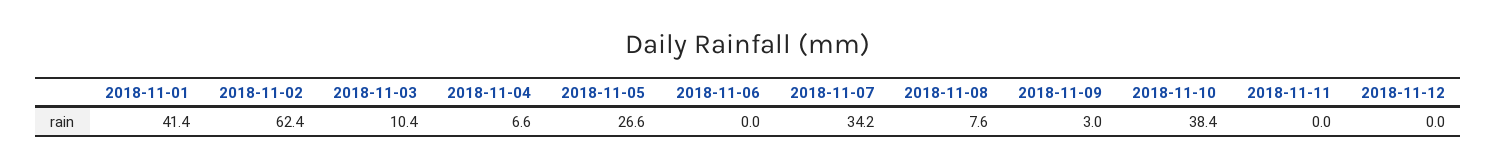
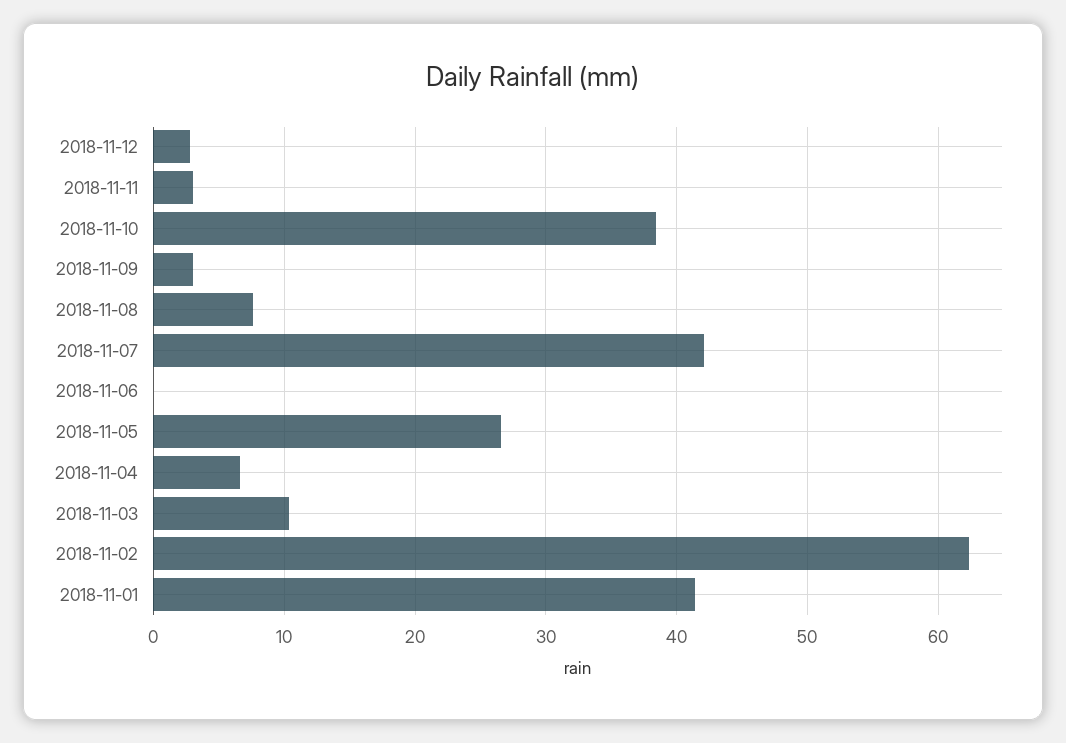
  {
    "2018-11-01": 41.4,
    "2018-11-02": 62.4,
    "2018-11-03": 10.4,
    "2018-11-04": 6.6,
    "2018-11-05": 26.6,
    "2018-11-06": 0,
-   "2018-11-07": 34.2,
+   "2018-11-07": 42,
    "2018-11-08": 7.6,
    "2018-11-09": 3,
    "2018-11-10": 38.4,
-   "2018-11-11": 0,
+   "2018-11-11": 3,
-   "2018-11-12": 0
+   "2018-11-12": 3
  }

